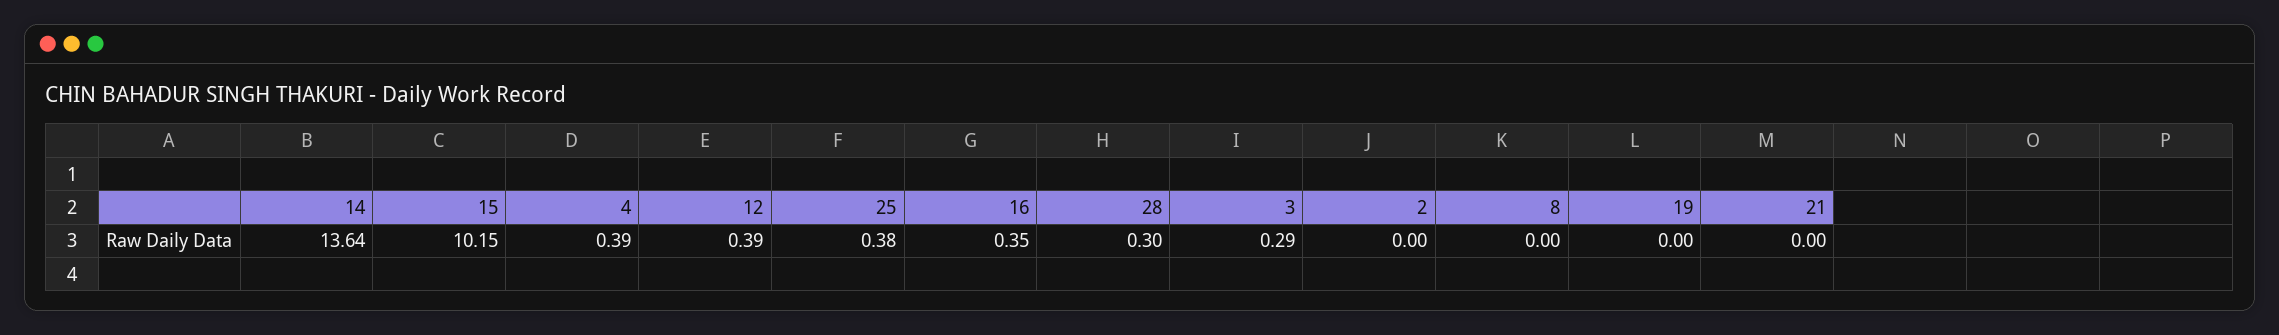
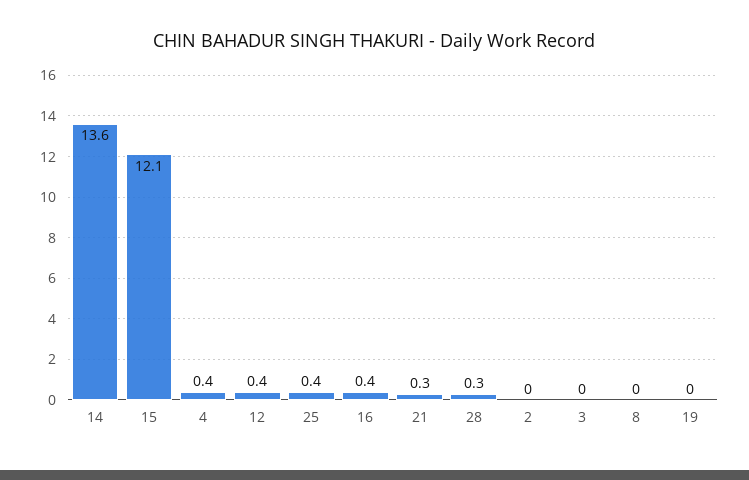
  {
    "14": 13.64,
-   "15": 10.15,
+   "15": 12.1,
    "4": 0.39,
    "12": 0.39,
    "25": 0.38,
    "16": 0.35,
    "28": 0.3,
-   "3": 0.29,
+   "3": 0,
    "2": 0,
    "8": 0,
    "19": 0,
-   "21": 0
+   "21": 0.3
  }

